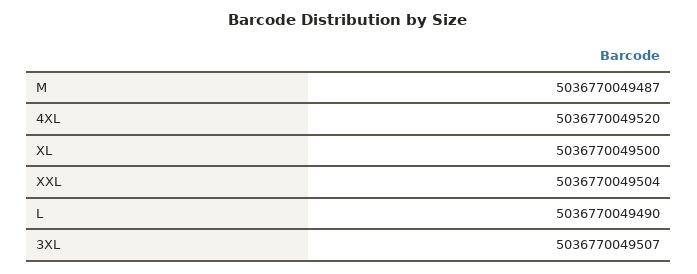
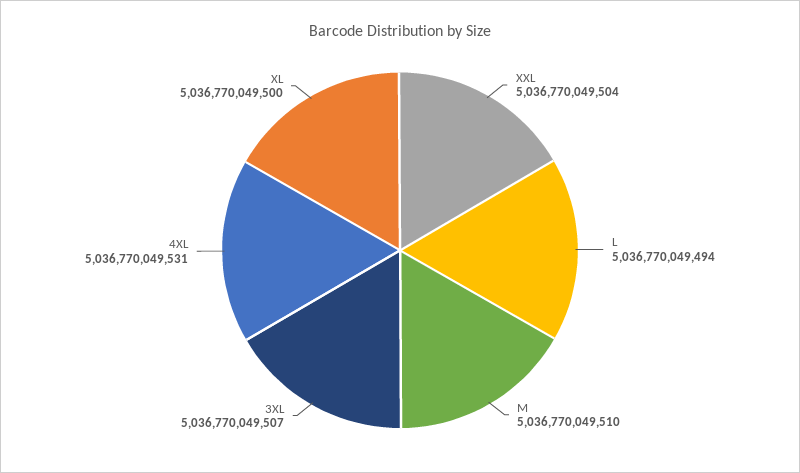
  {
-   "M": 5036770049487,
+   "M": 5036770049510,
-   "4XL": 5036770049520,
+   "4XL": 5036770049531,
    "XL": 5036770049500,
    "XXL": 5036770049504,
-   "L": 5036770049490,
+   "L": 5036770049494,
    "3XL": 5036770049507
  }

